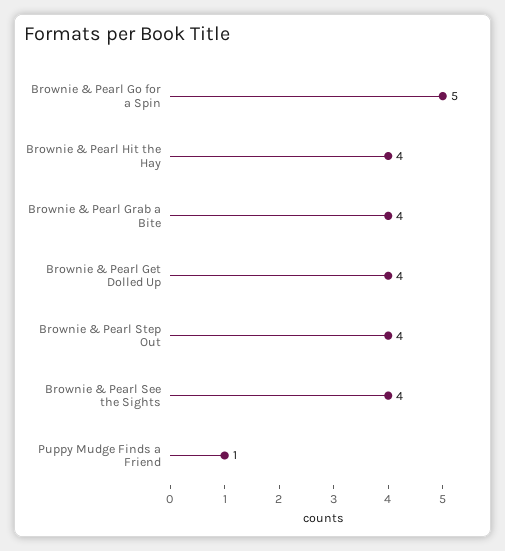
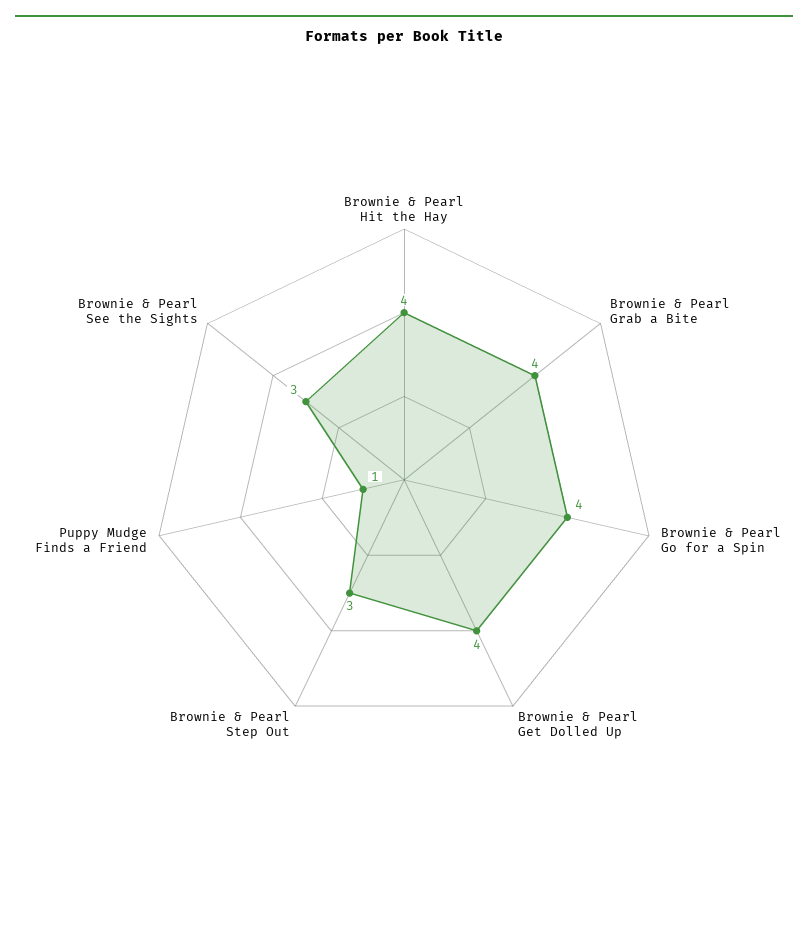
  {
-   "Brownie & Pearl Go for a Spin": 5,
+   "Brownie & Pearl Go for a Spin": 4,
    "Brownie & Pearl Hit the Hay": 4,
    "Brownie & Pearl Grab a Bite": 4,
    "Brownie & Pearl Get Dolled Up": 4,
-   "Brownie & Pearl Step Out": 4,
+   "Brownie & Pearl Step Out": 3,
-   "Brownie & Pearl See the Sights": 4,
+   "Brownie & Pearl See the Sights": 3,
    "Puppy Mudge Finds a Friend": 1
  }

